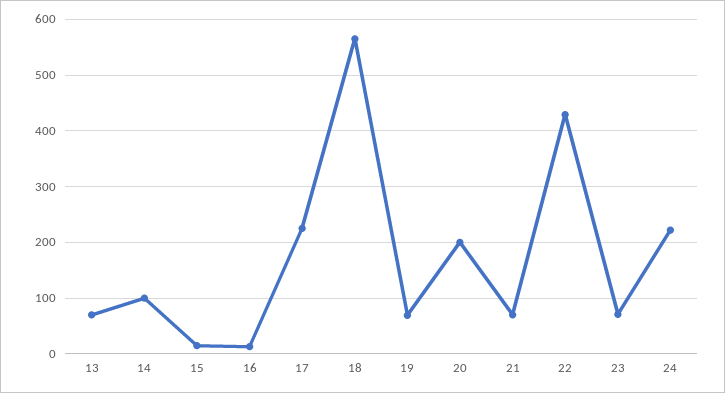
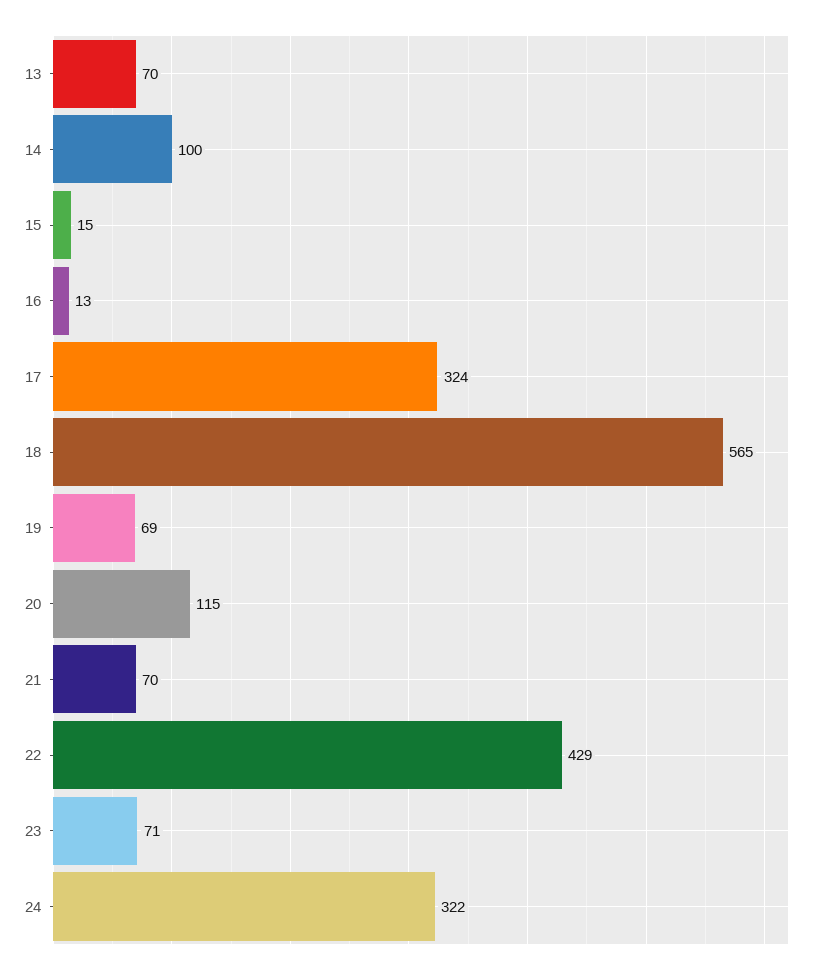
  {
    "13": 70,
    "14": 100,
    "15": 15,
    "16": 13,
-   "17": 220,
+   "17": 324,
    "18": 565,
    "19": 69,
-   "20": 200,
+   "20": 115,
    "21": 70,
    "22": 429,
    "23": 71,
-   "24": 220
+   "24": 322
  }

